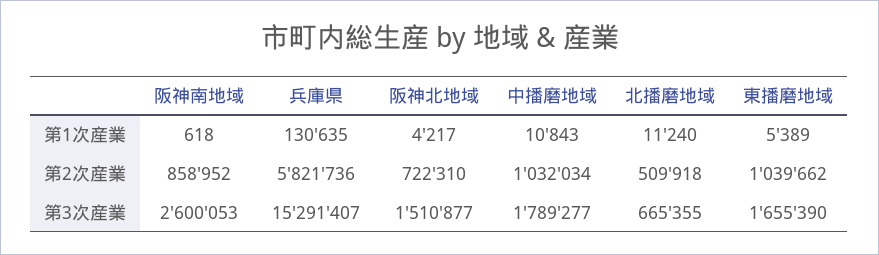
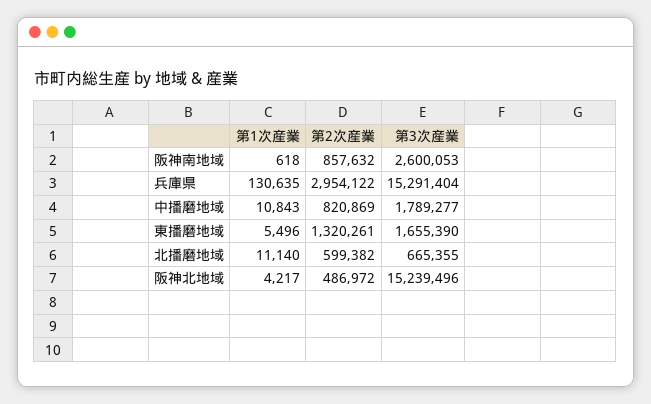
  {
    "阪神南地域": {
      "第1次産業": 618,
-     "第2次産業": 858952,
+     "第2次産業": 857632,
      "第3次産業": 2600053
    },
    "兵庫県": {
      "第1次産業": 130635,
-     "第2次産業": 5821736,
+     "第2次産業": 2954122,
-     "第3次産業": 15291407
+     "第3次産業": 15291404
    },
    "阪神北地域": {
      "第1次産業": 4217,
-     "第2次産業": 722310,
+     "第2次産業": 486972,
-     "第3次産業": 1510877
+     "第3次産業": 15239496
    },
    "中播磨地域": {
      "第1次産業": 10843,
-     "第2次産業": 1032034,
+     "第2次産業": 820869,
      "第3次産業": 1789277
    },
    "北播磨地域": {
-     "第1次産業": 11240,
+     "第1次産業": 11140,
-     "第2次産業": 509918,
+     "第2次産業": 599382,
      "第3次産業": 665355
    },
    "東播磨地域": {
-     "第1次産業": 5389,
+     "第1次産業": 5496,
-     "第2次産業": 1039662,
+     "第2次産業": 1320261,
      "第3次産業": 1655390
    }
  }

